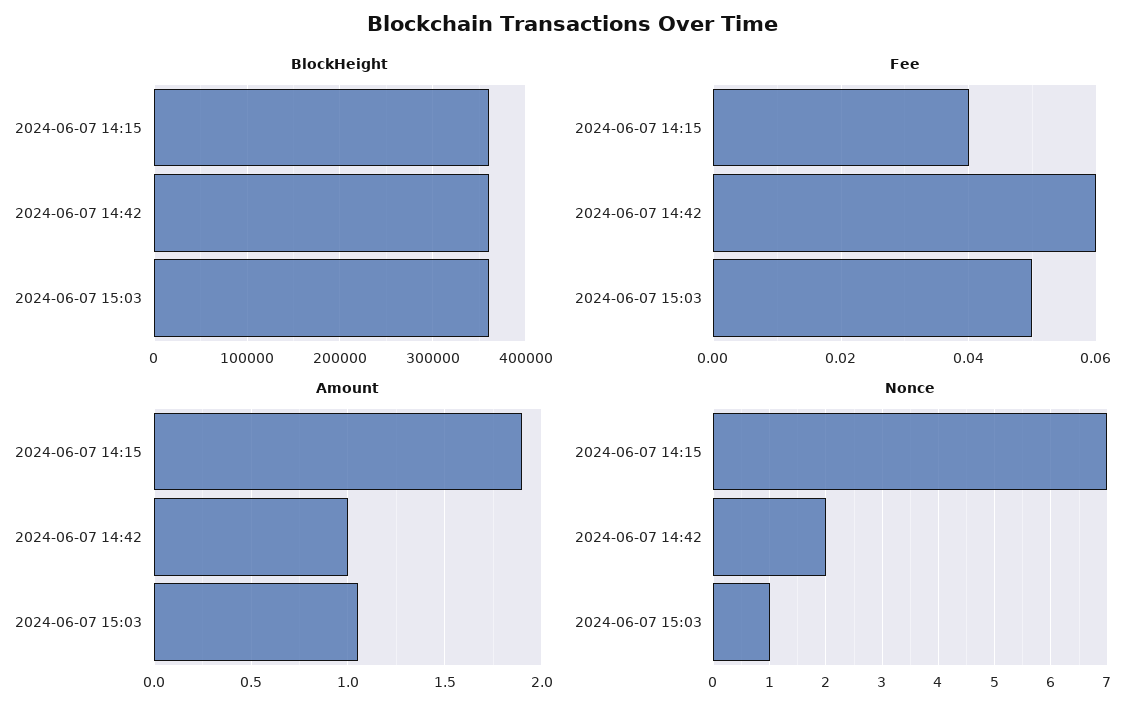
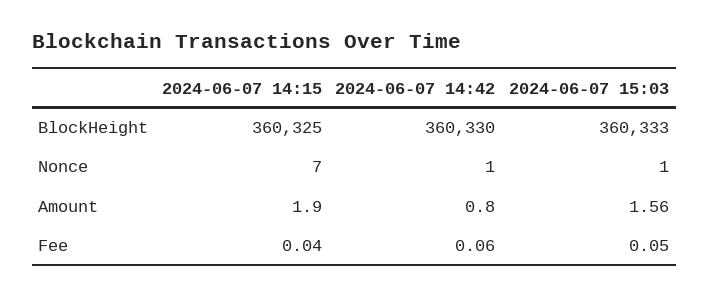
  {
    "BlockHeight": {
      "2024-06-07 14:15": 360325,
      "2024-06-07 14:42": 360330,
      "2024-06-07 15:03": 360333
    },
    "Fee": {
      "2024-06-07 14:15": 0.04,
      "2024-06-07 14:42": 0.06,
      "2024-06-07 15:03": 0.05
    },
    "Amount": {
      "2024-06-07 14:15": 1.9,
-     "2024-06-07 14:42": 1,
+     "2024-06-07 14:42": 0.8,
-     "2024-06-07 15:03": 1.05
+     "2024-06-07 15:03": 1.56
    },
    "Nonce": {
      "2024-06-07 14:15": 7,
-     "2024-06-07 14:42": 2,
+     "2024-06-07 14:42": 1,
      "2024-06-07 15:03": 1
    }
  }

